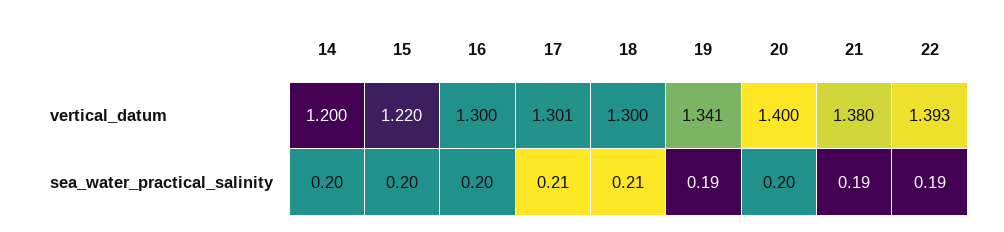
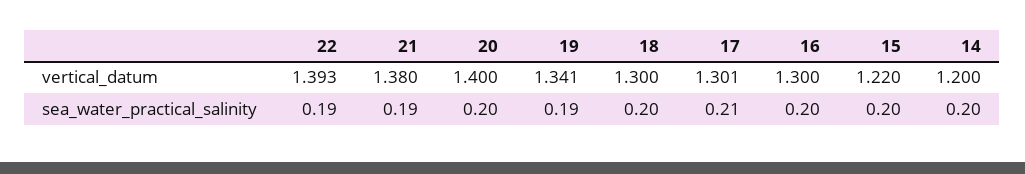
  {
    "14": {
      "vertical_datum": 1.2,
      "sea_water_practical_salinity": 0.2
    },
    "15": {
      "vertical_datum": 1.22,
      "sea_water_practical_salinity": 0.2
    },
    "16": {
      "vertical_datum": 1.3,
      "sea_water_practical_salinity": 0.2
    },
    "17": {
      "vertical_datum": 1.301,
      "sea_water_practical_salinity": 0.21
    },
    "18": {
      "vertical_datum": 1.3,
-     "sea_water_practical_salinity": 0.21
+     "sea_water_practical_salinity": 0.2
    },
    "19": {
      "vertical_datum": 1.341,
      "sea_water_practical_salinity": 0.19
    },
    "20": {
      "vertical_datum": 1.4,
      "sea_water_practical_salinity": 0.2
    },
    "21": {
      "vertical_datum": 1.38,
      "sea_water_practical_salinity": 0.19
    },
    "22": {
      "vertical_datum": 1.393,
      "sea_water_practical_salinity": 0.19
    }
  }

